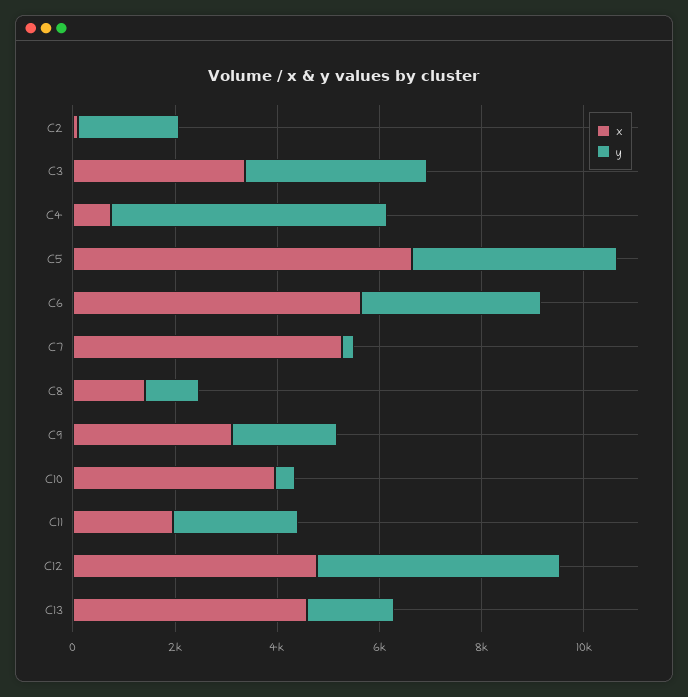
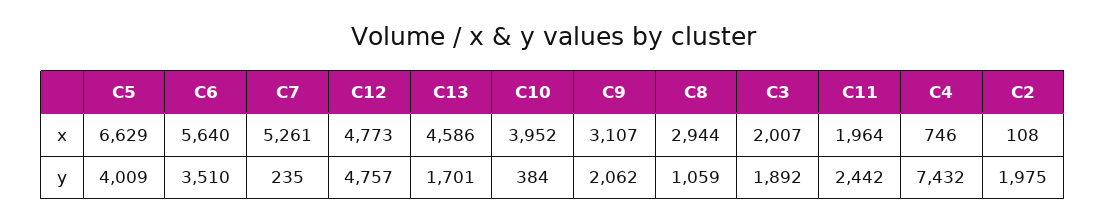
  {
    "x": {
      "C2": 108,
-     "C3": 3500,
+     "C3": 2007,
      "C4": 746,
      "C5": 6629,
      "C6": 5640,
      "C7": 5261,
-     "C8": 1500,
+     "C8": 2944,
      "C9": 3107,
      "C10": 3952,
      "C11": 1964,
      "C12": 4773,
      "C13": 4586
    },
    "y": {
      "C2": 1975,
-     "C3": 3500,
+     "C3": 1892,
-     "C4": 5500,
+     "C4": 7432,
      "C5": 4009,
      "C6": 3510,
      "C7": 235,
      "C8": 1059,
      "C9": 2062,
      "C10": 384,
      "C11": 2442,
      "C12": 4757,
      "C13": 1701
    }
  }

